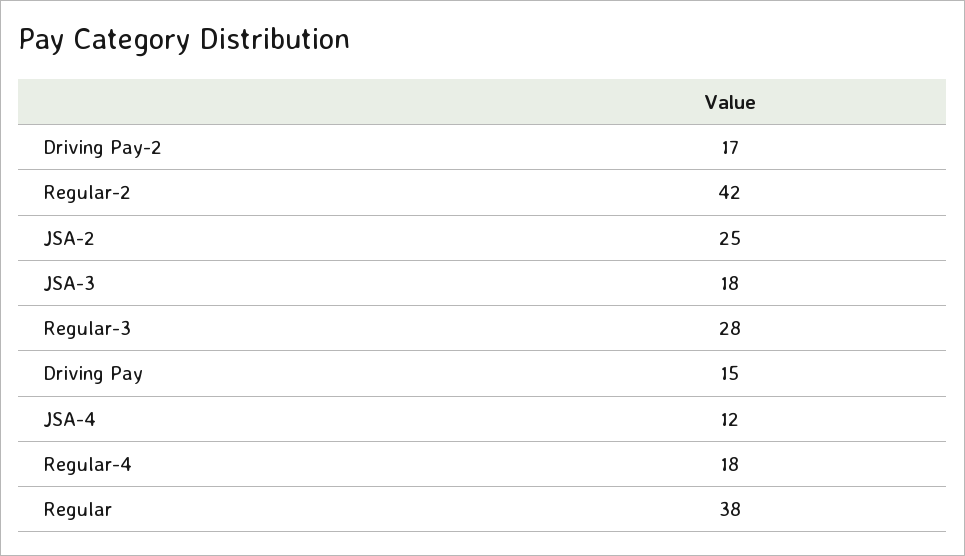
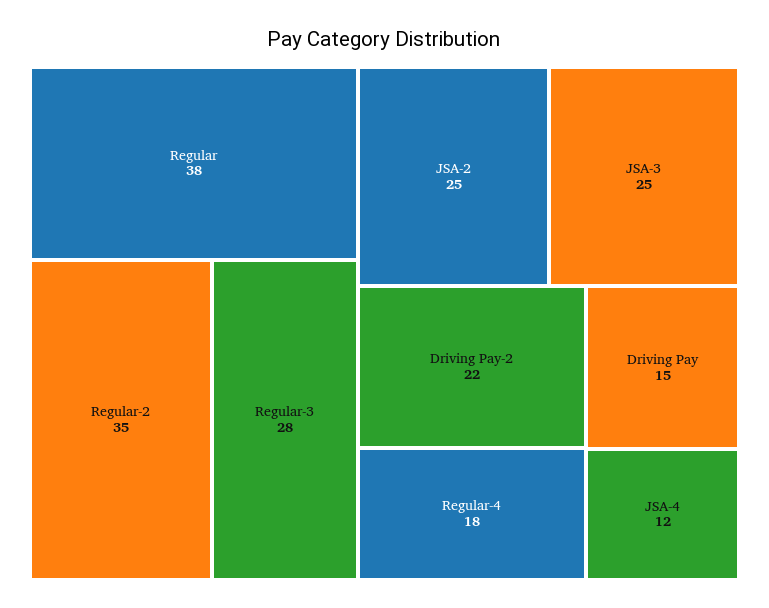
  {
-   "Driving Pay-2": 17,
+   "Driving Pay-2": 22,
-   "Regular-2": 42,
+   "Regular-2": 35,
    "JSA-2": 25,
-   "JSA-3": 18,
+   "JSA-3": 25,
    "Regular-3": 28,
    "Driving Pay": 15,
    "JSA-4": 12,
    "Regular-4": 18,
    "Regular": 38
  }

